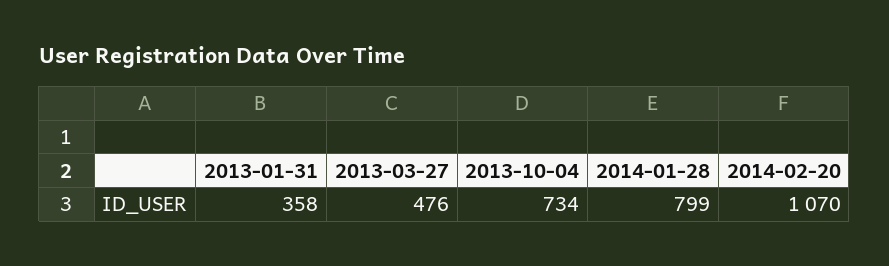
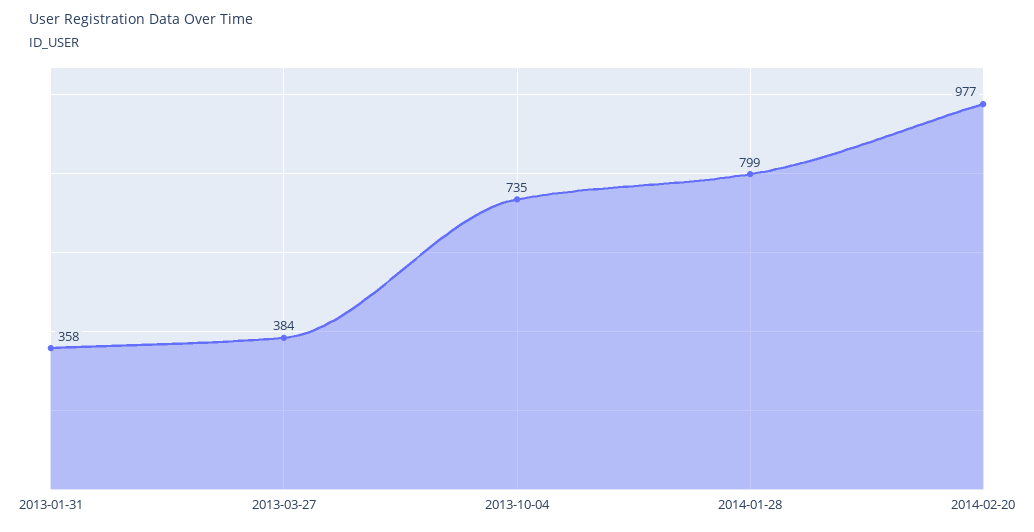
  {
    "2013-01-31": 358,
-   "2013-03-27": 476,
+   "2013-03-27": 384,
-   "2013-10-04": 734,
+   "2013-10-04": 735,
    "2014-01-28": 799,
-   "2014-02-20": 1070
+   "2014-02-20": 977
  }

